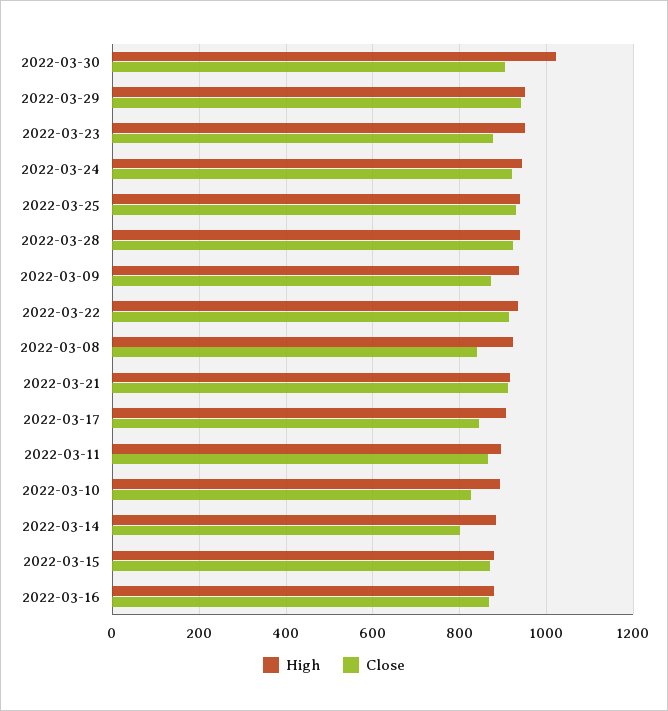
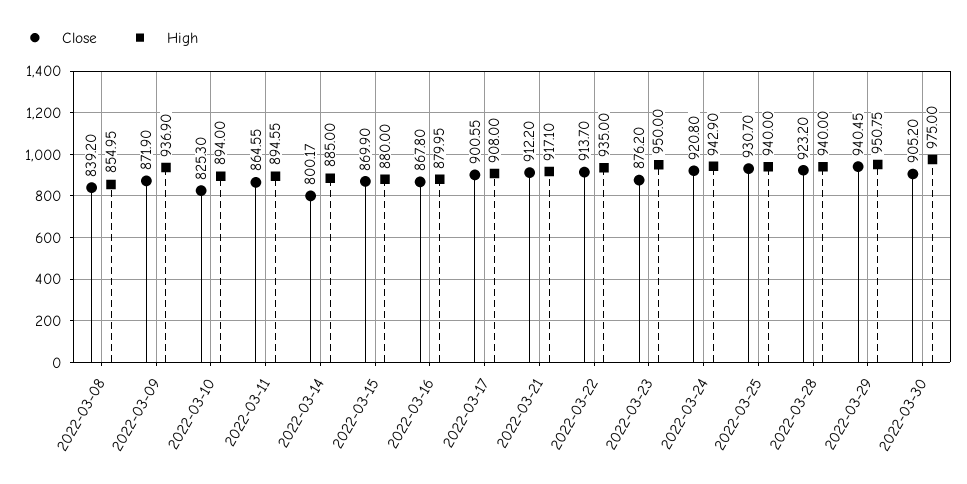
  {
    "High": {
-     "2022-03-30": 1020,
+     "2022-03-30": 975,
      "2022-03-29": 950.75,
      "2022-03-23": 950,
      "2022-03-24": 942.9,
      "2022-03-25": 940,
      "2022-03-28": 940,
      "2022-03-09": 936.9,
      "2022-03-22": 935,
-     "2022-03-08": 920,
+     "2022-03-08": 854.95,
      "2022-03-21": 917.1,
      "2022-03-17": 908,
      "2022-03-11": 894.55,
      "2022-03-10": 894,
      "2022-03-14": 885,
      "2022-03-15": 880,
      "2022-03-16": 879.95
    },
    "Close": {
      "2022-03-30": 905.2,
      "2022-03-29": 940.45,
      "2022-03-23": 876.2,
      "2022-03-24": 920.8,
      "2022-03-25": 930.7,
      "2022-03-28": 923.2,
      "2022-03-09": 871.9,
      "2022-03-22": 913.7,
      "2022-03-08": 839.2,
      "2022-03-21": 912.2,
-     "2022-03-17": 840,
+     "2022-03-17": 900.55,
      "2022-03-11": 864.55,
      "2022-03-10": 825.3,
      "2022-03-14": 800.17,
      "2022-03-15": 869.9,
      "2022-03-16": 867.8
    }
  }

